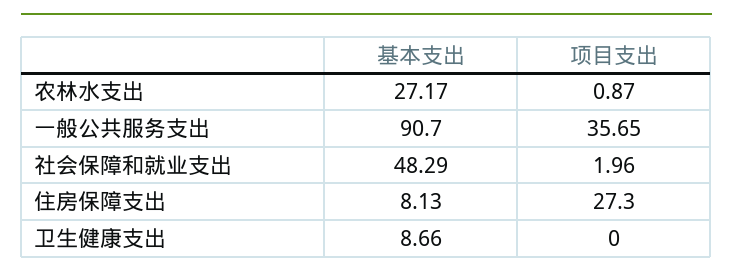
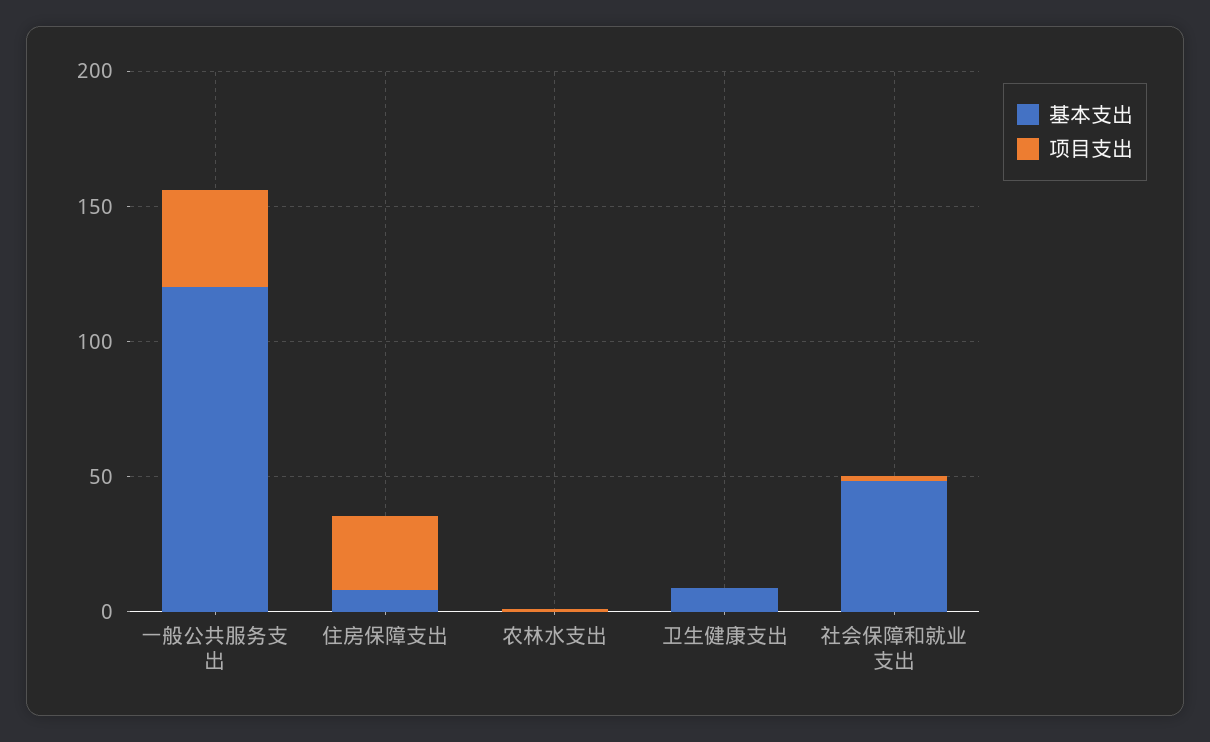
  {
    "基本支出": {
-     "农林水支出": 27.17,
+     "农林水支出": 0,
-     "一般公共服务支出": 90.7,
+     "一般公共服务支出": 120,
      "社会保障和就业支出": 48.29,
      "住房保障支出": 8.13,
      "卫生健康支出": 8.66
    },
    "项目支出": {
      "农林水支出": 0.87,
      "一般公共服务支出": 35.65,
      "社会保障和就业支出": 1.96,
      "住房保障支出": 27.3,
      "卫生健康支出": 0
    }
  }

